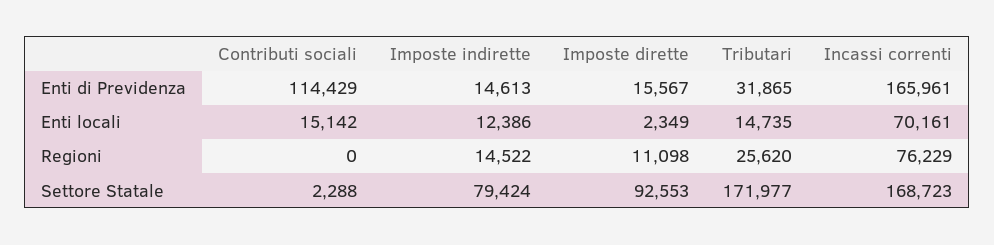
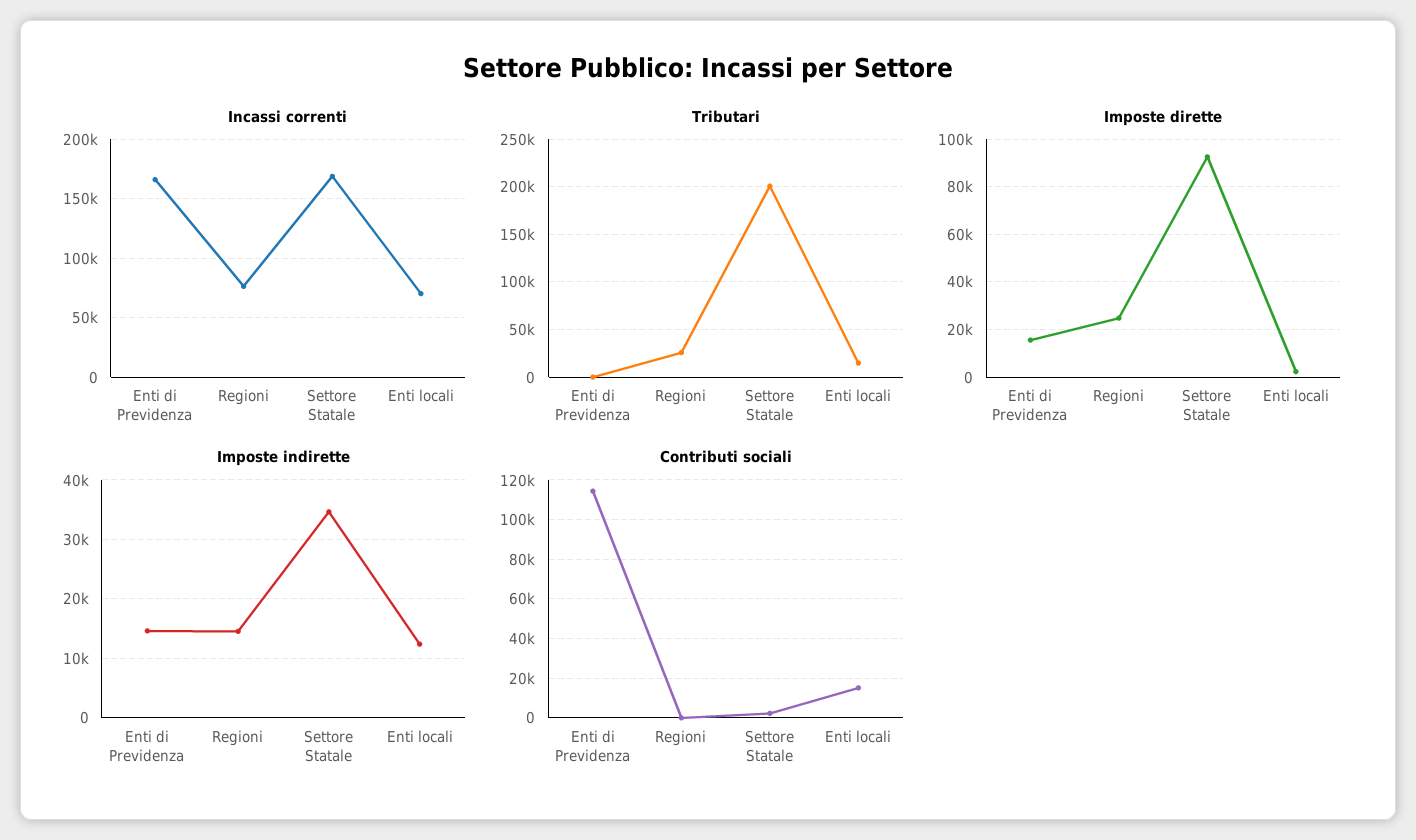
  {
    "Contributi sociali": {
      "Enti di Previdenza": 114429,
      "Enti locali": 15142,
      "Regioni": 0,
      "Settore Statale": 2288
    },
    "Imposte indirette": {
      "Enti di Previdenza": 14613,
      "Enti locali": 12386,
      "Regioni": 14522,
-     "Settore Statale": 79424
+     "Settore Statale": 34000
    },
    "Imposte dirette": {
      "Enti di Previdenza": 15567,
      "Enti locali": 2349,
-     "Regioni": 11098,
+     "Regioni": 25000,
      "Settore Statale": 92553
    },
    "Tributari": {
-     "Enti di Previdenza": 31865,
+     "Enti di Previdenza": 0,
      "Enti locali": 14735,
      "Regioni": 25620,
-     "Settore Statale": 171977
+     "Settore Statale": 200000
    },
    "Incassi correnti": {
      "Enti di Previdenza": 165961,
      "Enti locali": 70161,
      "Regioni": 76229,
      "Settore Statale": 168723
    }
  }

